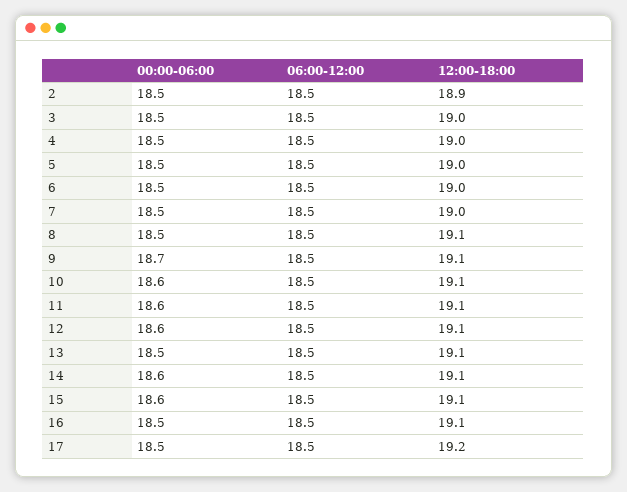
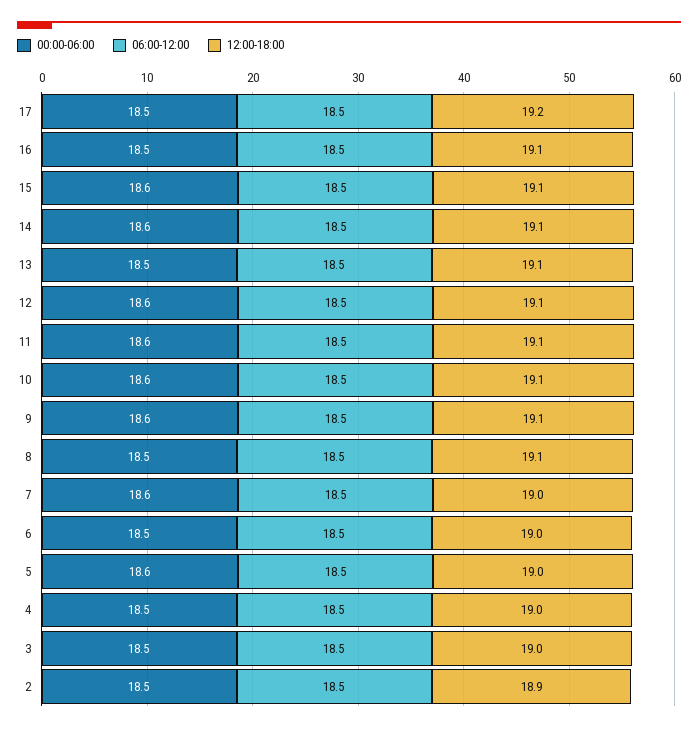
  {
    "00:00-06:00": {
      "2": 18.5,
      "3": 18.5,
      "4": 18.5,
-     "5": 18.5,
+     "5": 18.6,
      "6": 18.5,
-     "7": 18.5,
+     "7": 18.6,
      "8": 18.5,
-     "9": 18.7,
+     "9": 18.6,
      "10": 18.6,
      "11": 18.6,
      "12": 18.6,
      "13": 18.5,
      "14": 18.6,
      "15": 18.6,
      "16": 18.5,
      "17": 18.5
    },
    "06:00-12:00": {
      "2": 18.5,
      "3": 18.5,
      "4": 18.5,
      "5": 18.5,
      "6": 18.5,
      "7": 18.5,
      "8": 18.5,
      "9": 18.5,
      "10": 18.5,
      "11": 18.5,
      "12": 18.5,
      "13": 18.5,
      "14": 18.5,
      "15": 18.5,
      "16": 18.5,
      "17": 18.5
    },
    "12:00-18:00": {
      "2": 18.9,
      "3": 19,
      "4": 19,
      "5": 19,
      "6": 19,
      "7": 19,
      "8": 19.1,
      "9": 19.1,
      "10": 19.1,
      "11": 19.1,
      "12": 19.1,
      "13": 19.1,
      "14": 19.1,
      "15": 19.1,
      "16": 19.1,
      "17": 19.2
    }
  }

